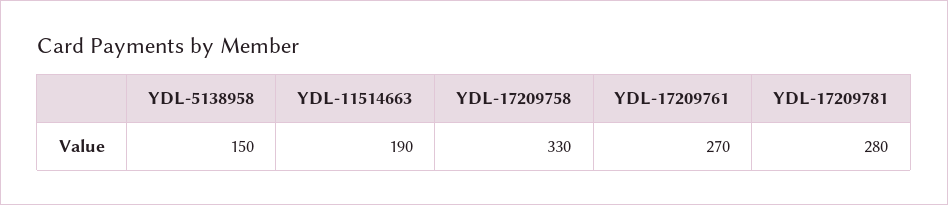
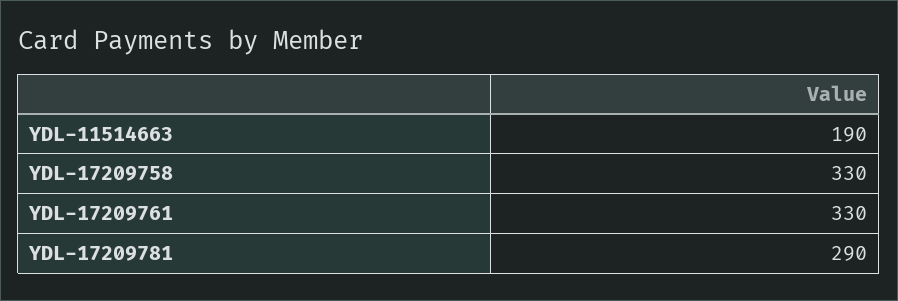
  {
-   "YDL-5138958": 150,
    "YDL-11514663": 190,
    "YDL-17209758": 330,
-   "YDL-17209761": 270,
+   "YDL-17209761": 330,
-   "YDL-17209781": 280
+   "YDL-17209781": 290
  }

